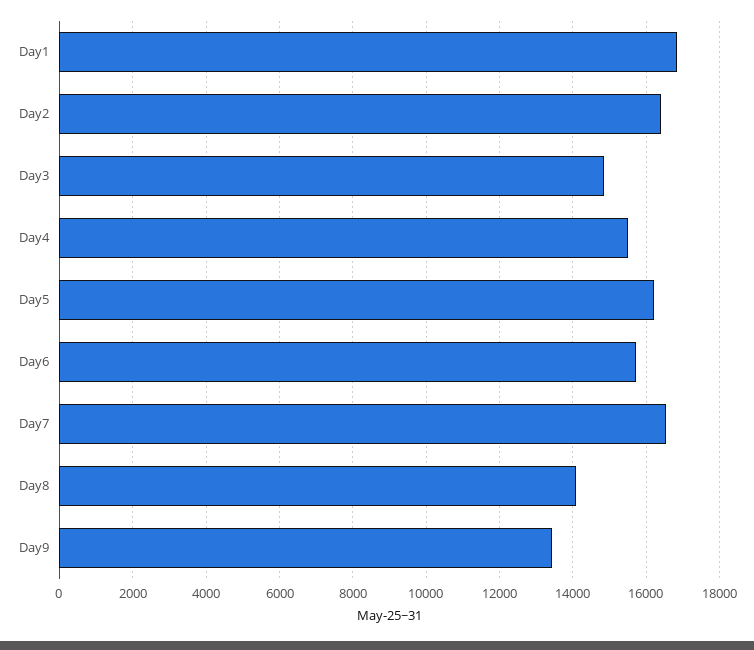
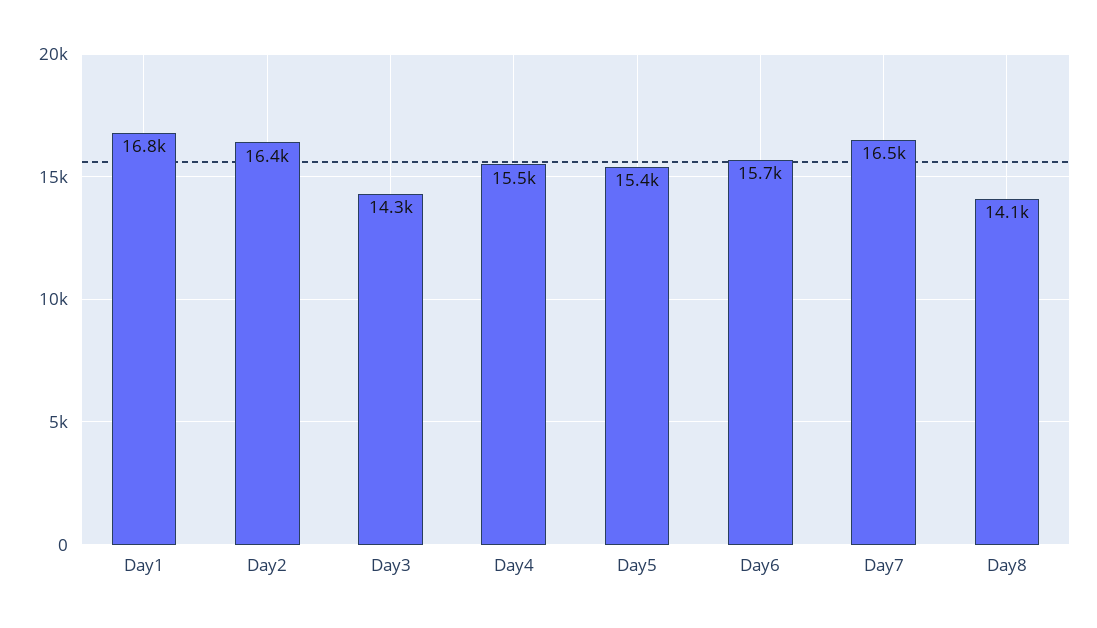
  {
    "Day1": 16800,
    "Day2": 16400,
-   "Day3": 14800,
+   "Day3": 14300,
    "Day4": 15500,
-   "Day5": 16200,
+   "Day5": 15400,
    "Day6": 15700,
    "Day7": 16500,
-   "Day8": 14100,
+   "Day8": 14100
-   "Day9": 13400
  }

